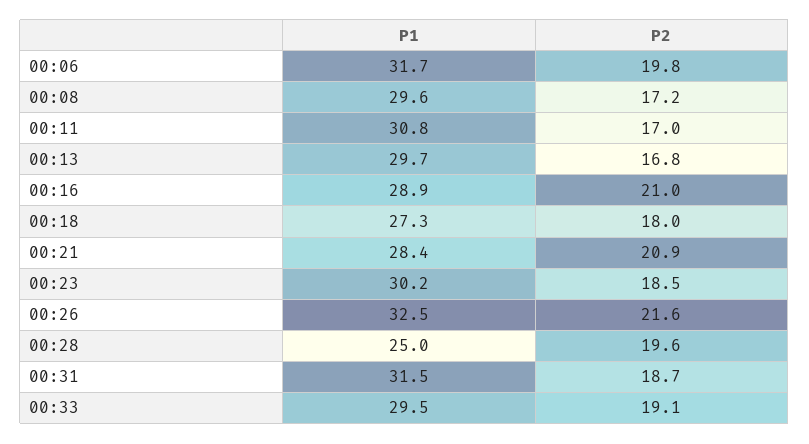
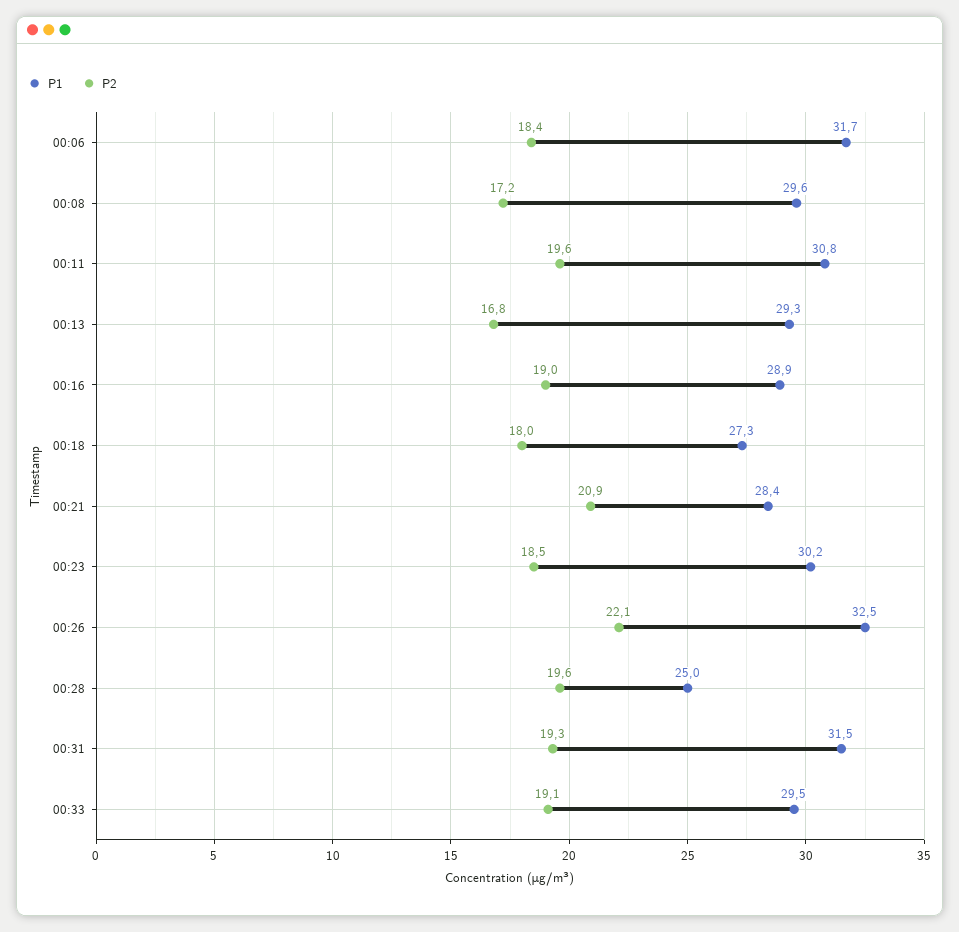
  {
    "P1": {
      "00:06": 31.7,
      "00:08": 29.6,
      "00:11": 30.8,
-     "00:13": 29.7,
+     "00:13": 29.3,
      "00:16": 28.9,
      "00:18": 27.3,
      "00:21": 28.4,
      "00:23": 30.2,
      "00:26": 32.5,
      "00:28": 25,
      "00:31": 31.5,
      "00:33": 29.5
    },
    "P2": {
-     "00:06": 19.8,
+     "00:06": 18.4,
      "00:08": 17.2,
-     "00:11": 17,
+     "00:11": 19.6,
      "00:13": 16.8,
-     "00:16": 21,
+     "00:16": 19,
      "00:18": 18,
      "00:21": 20.9,
      "00:23": 18.5,
-     "00:26": 21.6,
+     "00:26": 22.1,
      "00:28": 19.6,
-     "00:31": 18.7,
+     "00:31": 19.3,
      "00:33": 19.1
    }
  }

